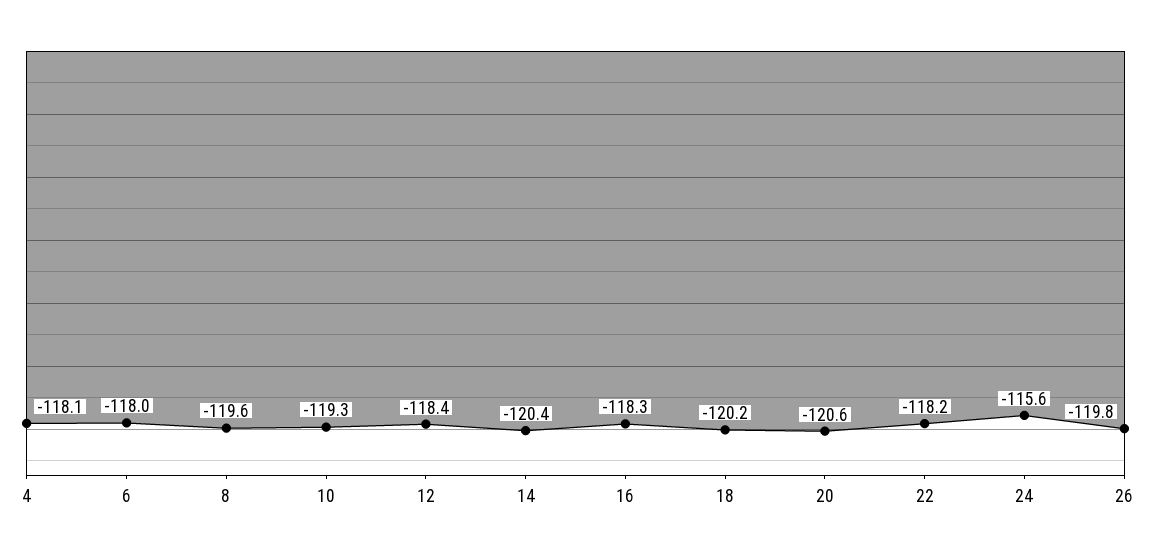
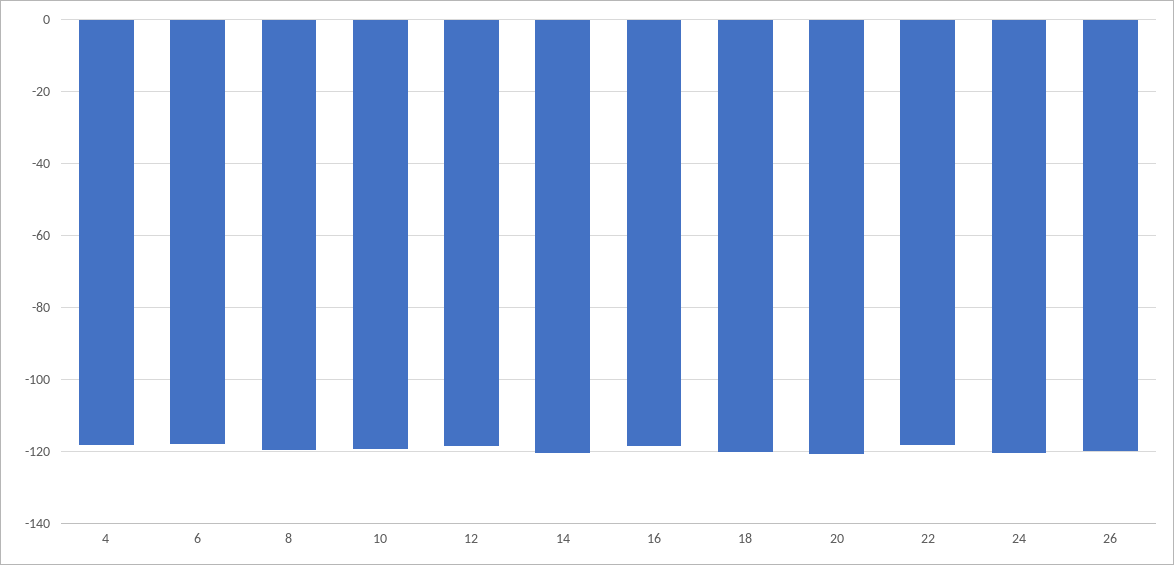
  {
    "4": -118.1,
    "6": -118,
    "8": -119.6,
    "10": -119.3,
    "12": -118.4,
    "14": -120.4,
    "16": -118.3,
    "18": -120.2,
    "20": -120.6,
    "22": -118.2,
-   "24": -115.6,
+   "24": -120,
    "26": -119.8
  }

